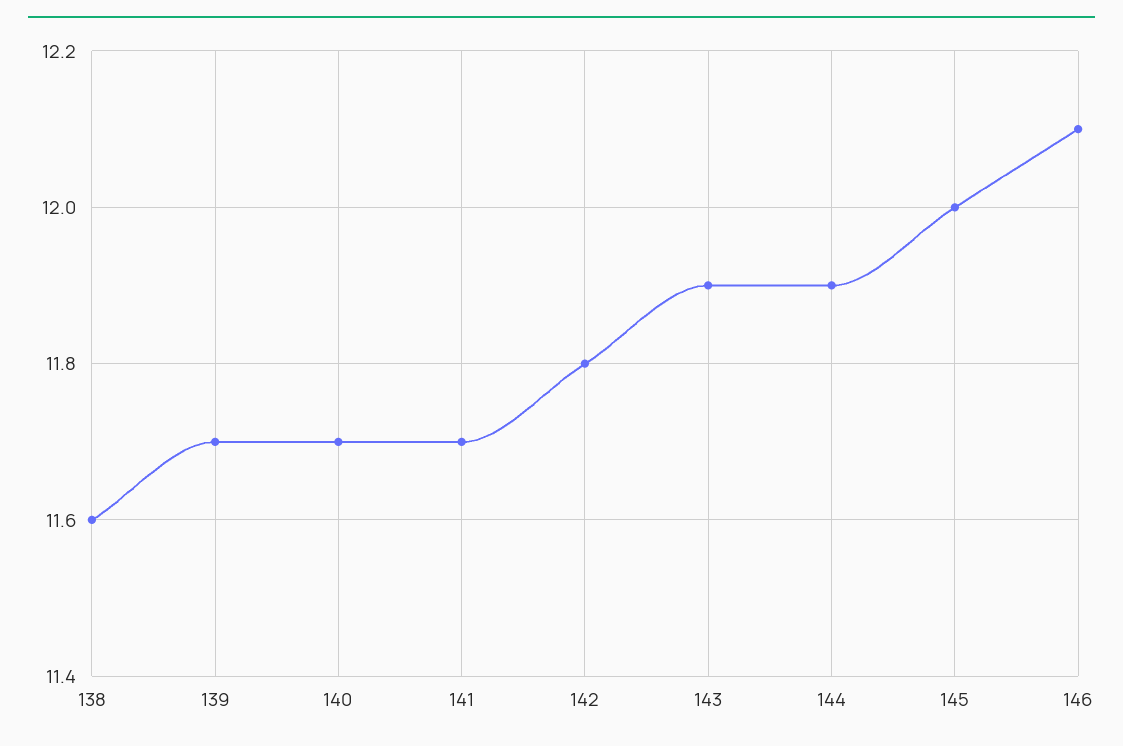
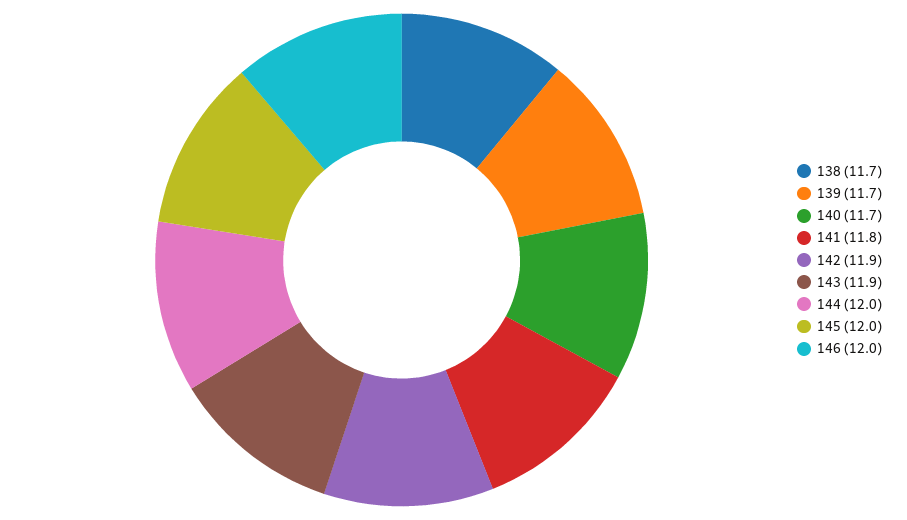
  {
-   "138": 11.6,
+   "138": 11.7,
    "139": 11.7,
    "140": 11.7,
-   "141": 11.7,
+   "141": 11.8,
-   "142": 11.8,
+   "142": 11.9,
    "143": 11.9,
-   "144": 11.9,
+   "144": 12,
    "145": 12,
-   "146": 12.1
+   "146": 12
  }

